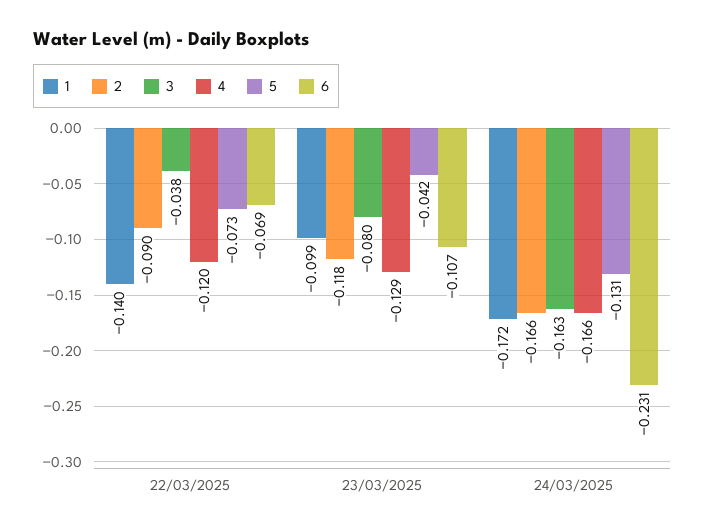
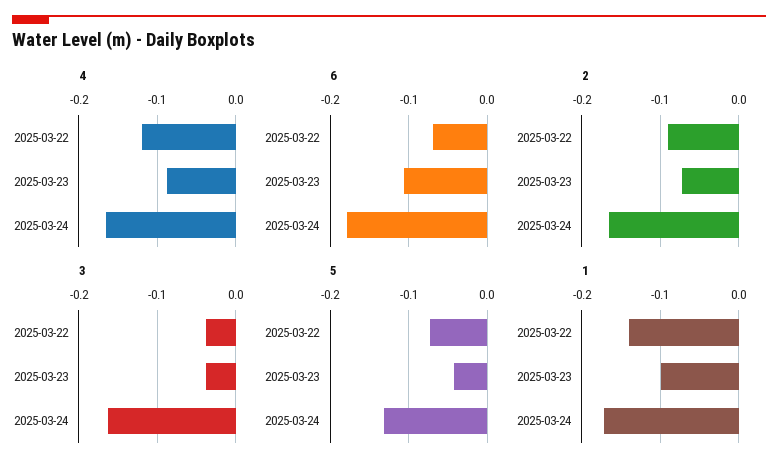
  {
    "1": {
      "22/03/2025": -0.14,
      "23/03/2025": -0.099,
      "24/03/2025": -0.172
    },
    "2": {
      "22/03/2025": -0.09,
-     "23/03/2025": -0.118,
+     "23/03/2025": -0.07,
      "24/03/2025": -0.166
    },
    "3": {
      "22/03/2025": -0.038,
-     "23/03/2025": -0.08,
+     "23/03/2025": -0.04,
      "24/03/2025": -0.163
    },
    "4": {
      "22/03/2025": -0.12,
-     "23/03/2025": -0.129,
+     "23/03/2025": -0.09,
      "24/03/2025": -0.166
    },
    "5": {
      "22/03/2025": -0.073,
      "23/03/2025": -0.042,
      "24/03/2025": -0.131
    },
    "6": {
      "22/03/2025": -0.069,
      "23/03/2025": -0.107,
-     "24/03/2025": -0.231
+     "24/03/2025": -0.18
    }
  }

